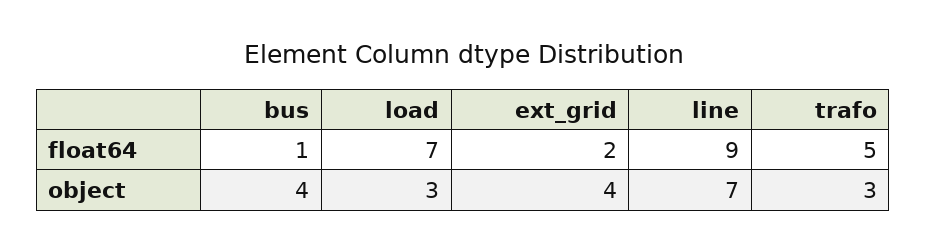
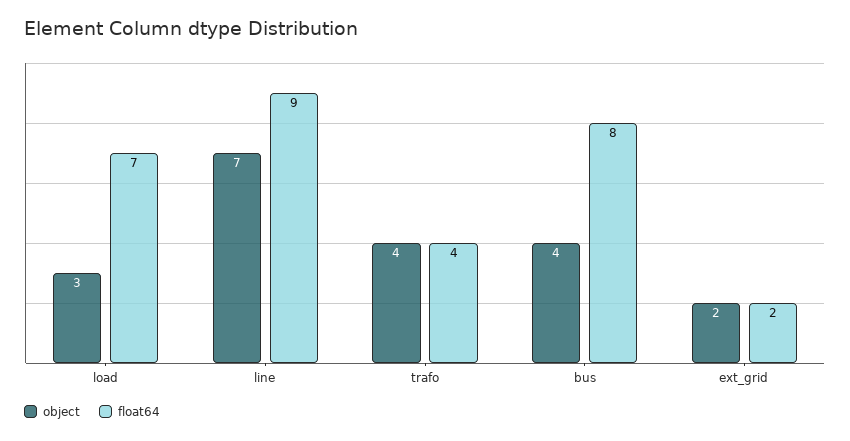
  {
    "float64": {
-     "bus": 1,
+     "bus": 8,
      "load": 7,
      "ext_grid": 2,
      "line": 9,
-     "trafo": 5
+     "trafo": 4
    },
    "object": {
      "bus": 4,
      "load": 3,
-     "ext_grid": 4,
+     "ext_grid": 2,
      "line": 7,
-     "trafo": 3
+     "trafo": 4
    }
  }

